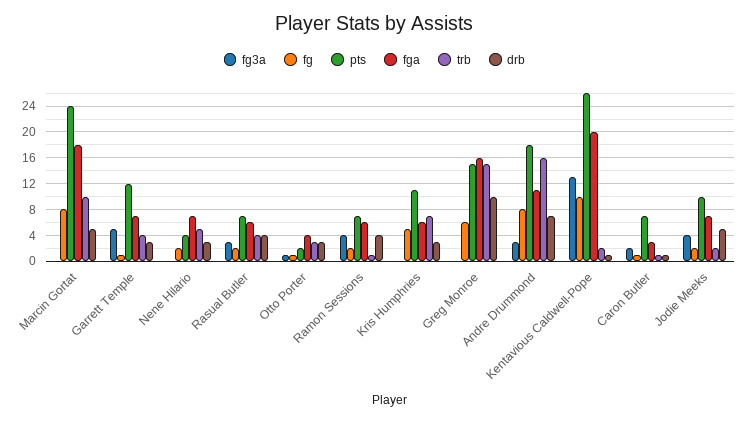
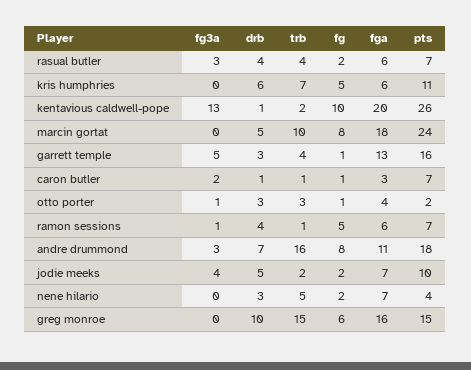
  {
    "fg3a": {
      "Marcin Gortat": 0,
      "Garrett Temple": 5,
      "Nene Hilario": 0,
      "Rasual Butler": 3,
      "Otto Porter": 1,
-     "Ramon Sessions": 4,
+     "Ramon Sessions": 1,
      "Kris Humphries": 0,
      "Greg Monroe": 0,
      "Andre Drummond": 3,
      "Kentavious Caldwell-Pope": 13,
      "Caron Butler": 2,
      "Jodie Meeks": 4
    },
    "fg": {
      "Marcin Gortat": 8,
      "Garrett Temple": 1,
      "Nene Hilario": 2,
      "Rasual Butler": 2,
      "Otto Porter": 1,
-     "Ramon Sessions": 2,
+     "Ramon Sessions": 5,
      "Kris Humphries": 5,
      "Greg Monroe": 6,
      "Andre Drummond": 8,
      "Kentavious Caldwell-Pope": 10,
      "Caron Butler": 1,
      "Jodie Meeks": 2
    },
    "pts": {
      "Marcin Gortat": 24,
-     "Garrett Temple": 12,
+     "Garrett Temple": 16,
      "Nene Hilario": 4,
      "Rasual Butler": 7,
      "Otto Porter": 2,
      "Ramon Sessions": 7,
      "Kris Humphries": 11,
      "Greg Monroe": 15,
      "Andre Drummond": 18,
      "Kentavious Caldwell-Pope": 26,
      "Caron Butler": 7,
      "Jodie Meeks": 10
    },
    "fga": {
      "Marcin Gortat": 18,
-     "Garrett Temple": 7,
+     "Garrett Temple": 13,
      "Nene Hilario": 7,
      "Rasual Butler": 6,
      "Otto Porter": 4,
      "Ramon Sessions": 6,
      "Kris Humphries": 6,
      "Greg Monroe": 16,
      "Andre Drummond": 11,
      "Kentavious Caldwell-Pope": 20,
      "Caron Butler": 3,
      "Jodie Meeks": 7
    },
    "trb": {
      "Marcin Gortat": 10,
      "Garrett Temple": 4,
      "Nene Hilario": 5,
      "Rasual Butler": 4,
      "Otto Porter": 3,
      "Ramon Sessions": 1,
      "Kris Humphries": 7,
      "Greg Monroe": 15,
      "Andre Drummond": 16,
      "Kentavious Caldwell-Pope": 2,
      "Caron Butler": 1,
      "Jodie Meeks": 2
    },
    "drb": {
      "Marcin Gortat": 5,
      "Garrett Temple": 3,
      "Nene Hilario": 3,
      "Rasual Butler": 4,
      "Otto Porter": 3,
      "Ramon Sessions": 4,
-     "Kris Humphries": 3,
+     "Kris Humphries": 6,
      "Greg Monroe": 10,
      "Andre Drummond": 7,
      "Kentavious Caldwell-Pope": 1,
      "Caron Butler": 1,
      "Jodie Meeks": 5
    }
  }

